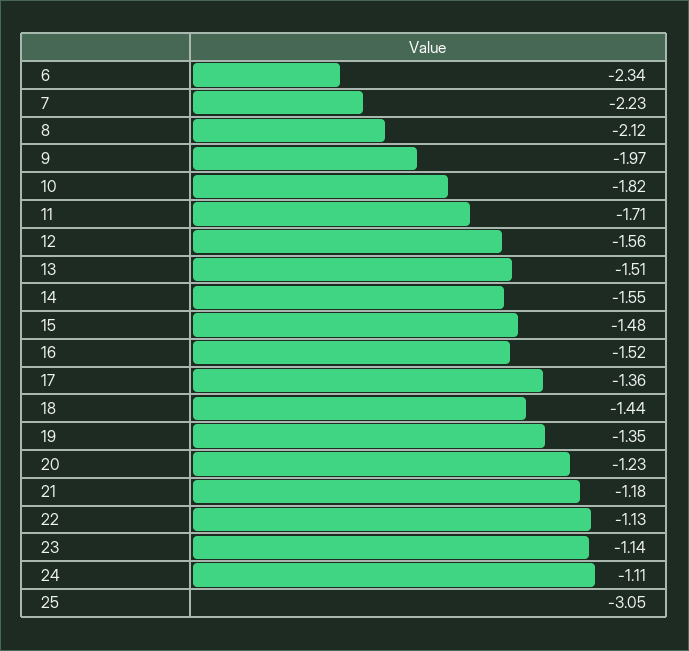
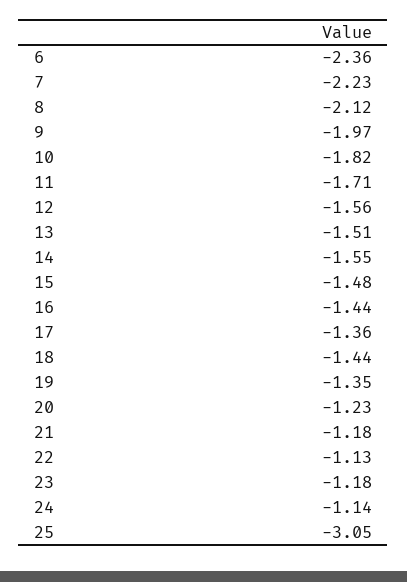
  {
-   "6": -2.34,
+   "6": -2.36,
    "7": -2.23,
    "8": -2.12,
    "9": -1.97,
    "10": -1.82,
    "11": -1.71,
    "12": -1.56,
    "13": -1.51,
    "14": -1.55,
    "15": -1.48,
-   "16": -1.52,
+   "16": -1.44,
    "17": -1.36,
    "18": -1.44,
    "19": -1.35,
    "20": -1.23,
    "21": -1.18,
    "22": -1.13,
-   "23": -1.14,
+   "23": -1.18,
-   "24": -1.11,
+   "24": -1.14,
    "25": -3.05
  }

